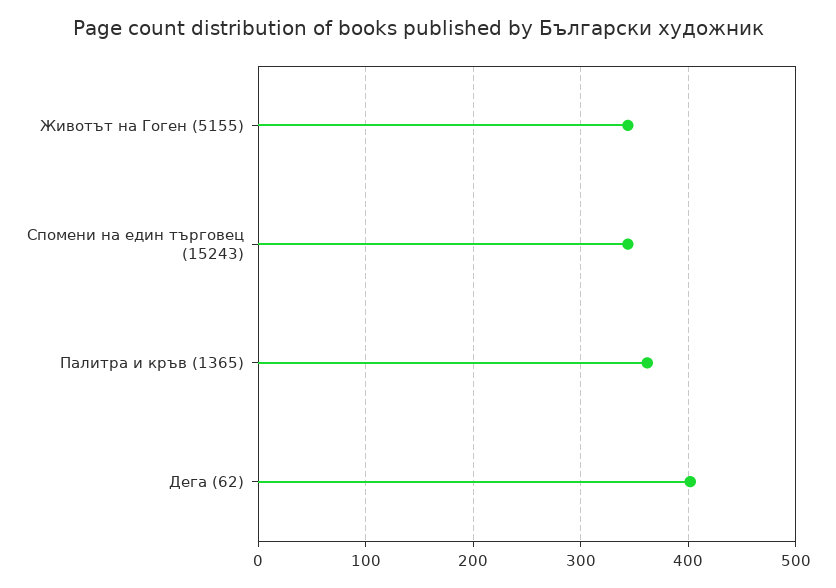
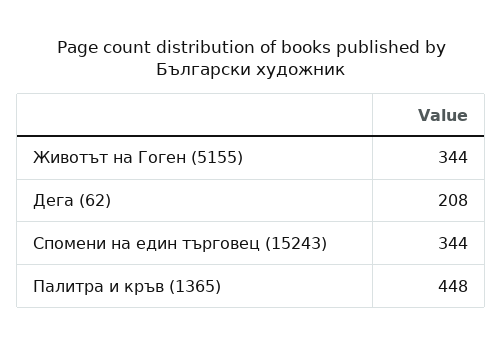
  {
    "Животът на Гоген (5155)": 344,
    "Спомени на един търговец (15243)": 344,
-   "Палитра и кръв (1365)": 360,
+   "Палитра и кръв (1365)": 448,
-   "Дега (62)": 400
+   "Дега (62)": 208
  }

